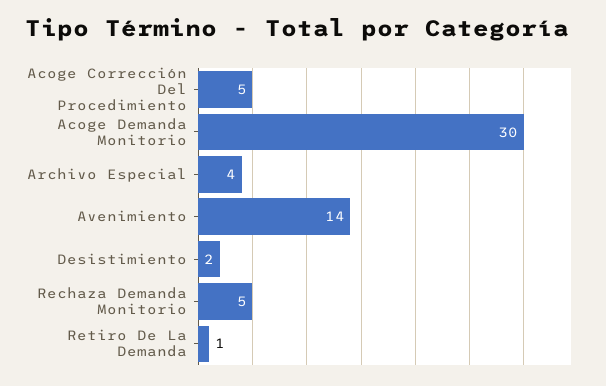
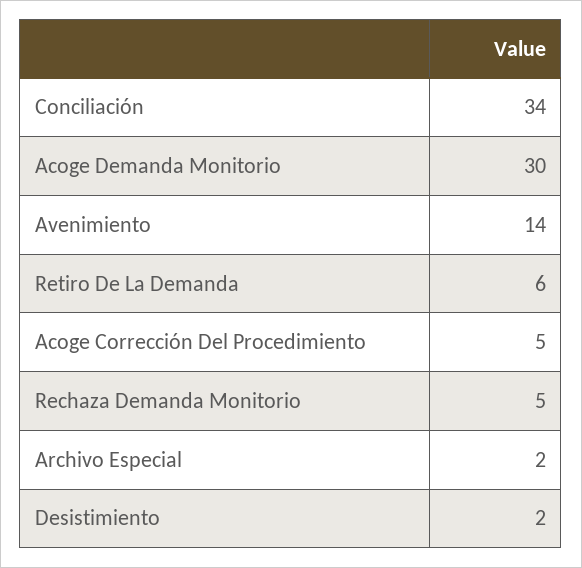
  {
    "Acoge Corrección Del Procedimiento": 5,
    "Acoge Demanda Monitorio": 30,
-   "Archivo Especial": 4,
+   "Archivo Especial": 2,
    "Avenimiento": 14,
    "Desistimiento": 2,
    "Rechaza Demanda Monitorio": 5,
-   "Retiro De La Demanda": 1
+   "Retiro De La Demanda": 6,
+   "Conciliación": 34
  }

